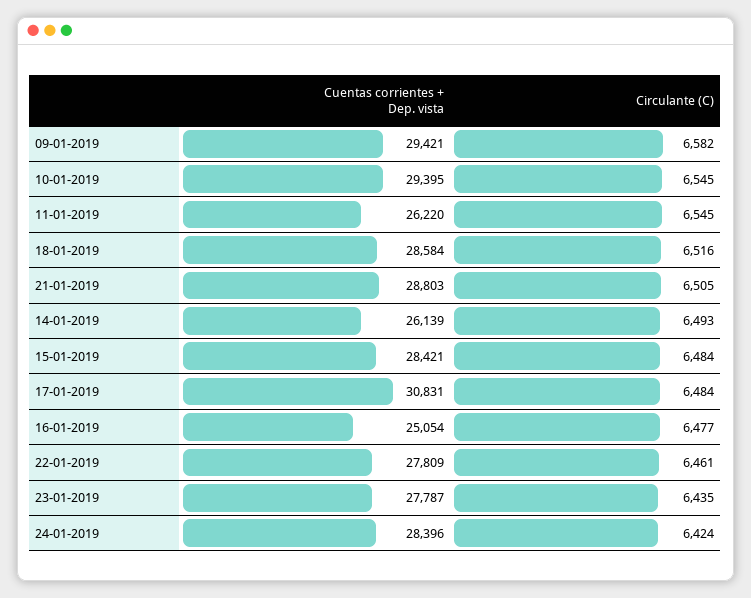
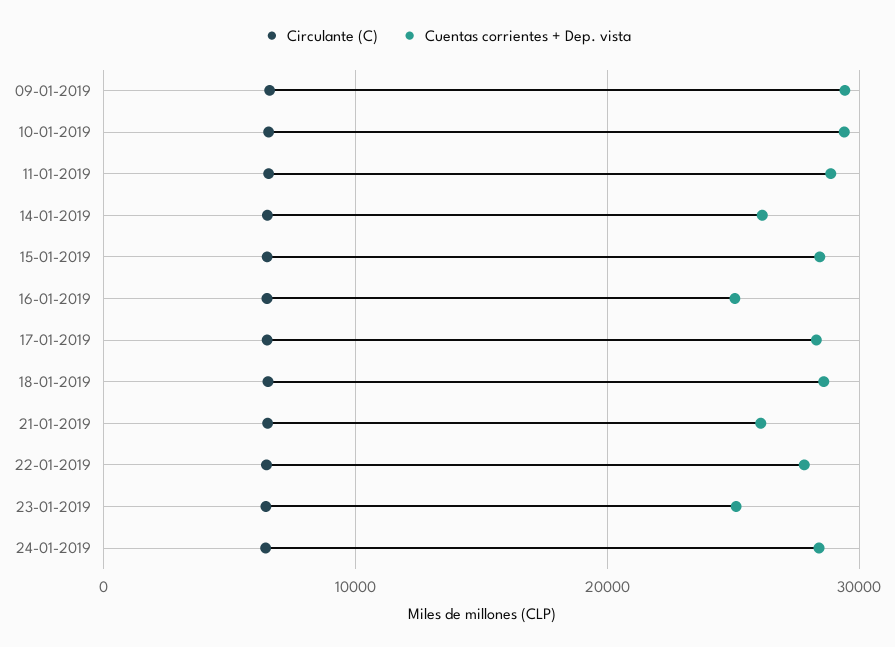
  {
    "Cuentas corrientes + Dep. vista": {
      "09-01-2019": 29421,
      "10-01-2019": 29395,
-     "11-01-2019": 26220,
+     "11-01-2019": 29000,
      "18-01-2019": 28584,
-     "21-01-2019": 28803,
+     "21-01-2019": 26000,
      "14-01-2019": 26139,
      "15-01-2019": 28421,
-     "17-01-2019": 30831,
+     "17-01-2019": 28000,
      "16-01-2019": 25054,
      "22-01-2019": 27809,
-     "23-01-2019": 27787,
+     "23-01-2019": 25000,
      "24-01-2019": 28396
    },
    "Circulante (C)": {
      "09-01-2019": 6582,
      "10-01-2019": 6545,
      "11-01-2019": 6545,
      "18-01-2019": 6516,
      "21-01-2019": 6505,
      "14-01-2019": 6493,
      "15-01-2019": 6484,
      "17-01-2019": 6484,
      "16-01-2019": 6477,
      "22-01-2019": 6461,
      "23-01-2019": 6435,
      "24-01-2019": 6424
    }
  }

